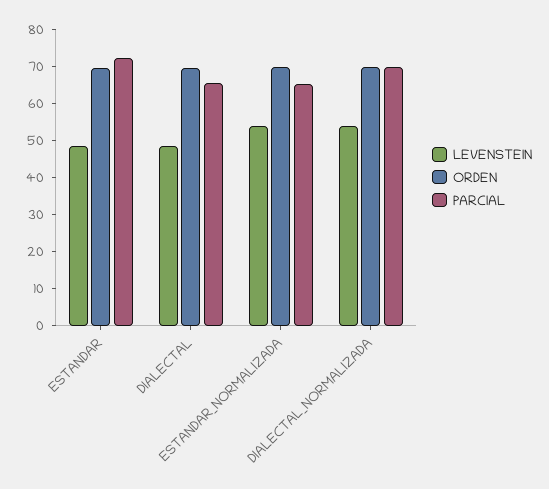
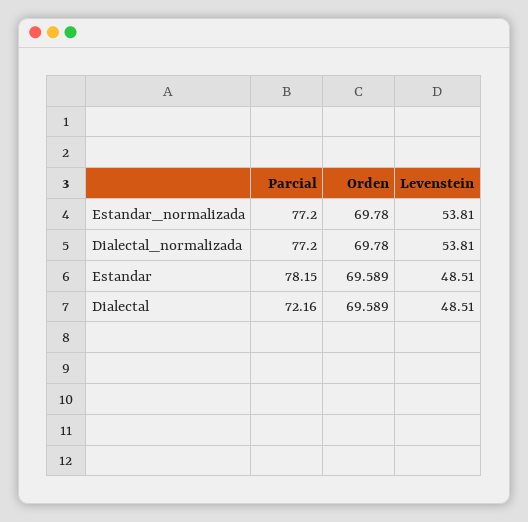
  {
    "LEVENSTEIN": {
      "ESTANDAR": 48.51,
      "DIALECTAL": 48.51,
      "ESTANDAR_NORMALIZADA": 53.81,
      "DIALECTAL_NORMALIZADA": 53.81
    },
    "ORDEN": {
      "ESTANDAR": 69.589,
      "DIALECTAL": 69.589,
      "ESTANDAR_NORMALIZADA": 69.78,
      "DIALECTAL_NORMALIZADA": 69.78
    },
    "PARCIAL": {
-     "ESTANDAR": 72.5,
+     "ESTANDAR": 78.15,
-     "DIALECTAL": 65,
+     "DIALECTAL": 72.16,
-     "ESTANDAR_NORMALIZADA": 65,
+     "ESTANDAR_NORMALIZADA": 77.2,
-     "DIALECTAL_NORMALIZADA": 70
+     "DIALECTAL_NORMALIZADA": 77.2
    }
  }

